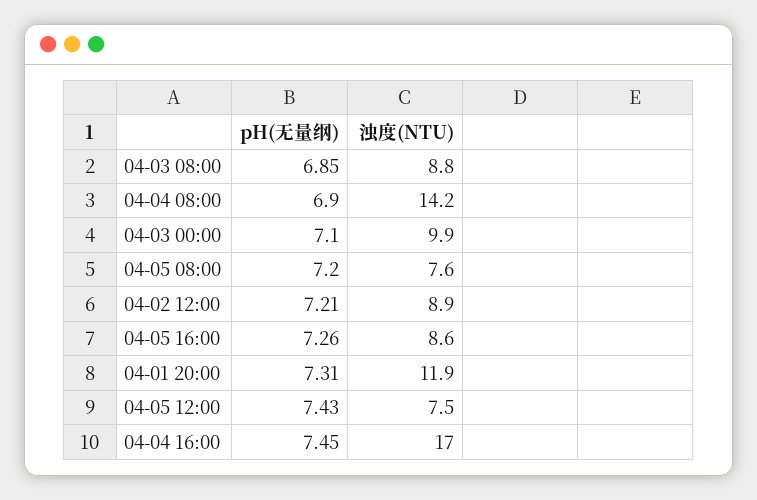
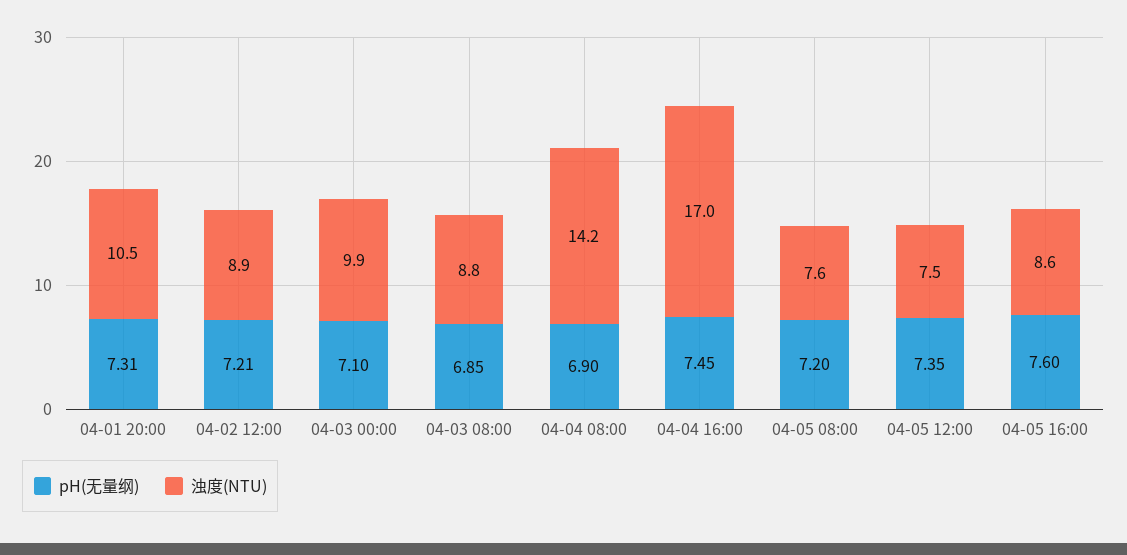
  {
    "pH(无量纲)": {
      "04-03 08:00": 6.85,
      "04-04 08:00": 6.9,
      "04-03 00:00": 7.1,
      "04-05 08:00": 7.2,
      "04-02 12:00": 7.21,
-     "04-05 16:00": 7.26,
+     "04-05 16:00": 7.6,
      "04-01 20:00": 7.31,
-     "04-05 12:00": 7.43,
+     "04-05 12:00": 7.35,
      "04-04 16:00": 7.45
    },
    "浊度(NTU)": {
      "04-03 08:00": 8.8,
      "04-04 08:00": 14.2,
      "04-03 00:00": 9.9,
      "04-05 08:00": 7.6,
      "04-02 12:00": 8.9,
      "04-05 16:00": 8.6,
-     "04-01 20:00": 11.9,
+     "04-01 20:00": 10.5,
      "04-05 12:00": 7.5,
      "04-04 16:00": 17
    }
  }

